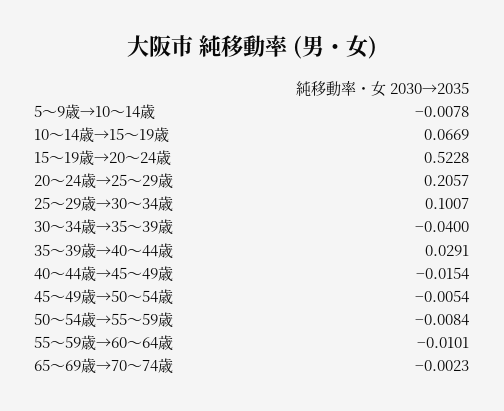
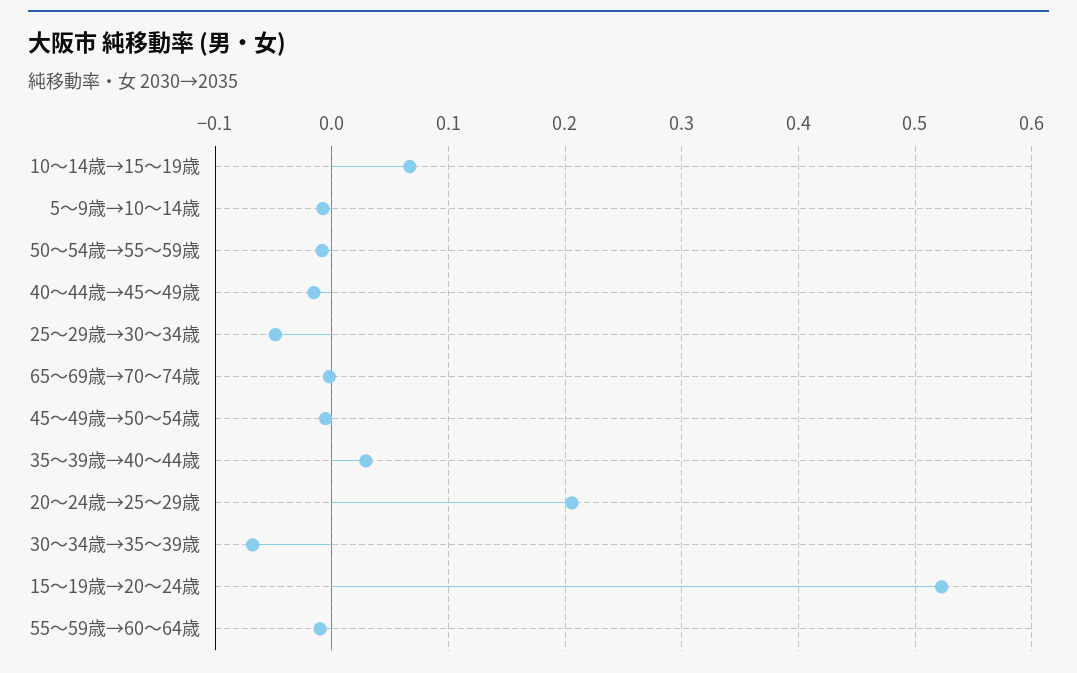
  {
    "5～9歳→10～14歳": -0.0078,
    "10～14歳→15～19歳": 0.0669,
    "15～19歳→20～24歳": 0.5228,
    "20～24歳→25～29歳": 0.2057,
-   "25～29歳→30～34歳": 0.1007,
+   "25～29歳→30～34歳": -0.05,
-   "30～34歳→35～39歳": -0.04,
+   "30～34歳→35～39歳": -0.07,
    "35～39歳→40～44歳": 0.0291,
    "40～44歳→45～49歳": -0.0154,
    "45～49歳→50～54歳": -0.0054,
    "50～54歳→55～59歳": -0.0084,
    "55～59歳→60～64歳": -0.0101,
    "65～69歳→70～74歳": -0.0023
  }

